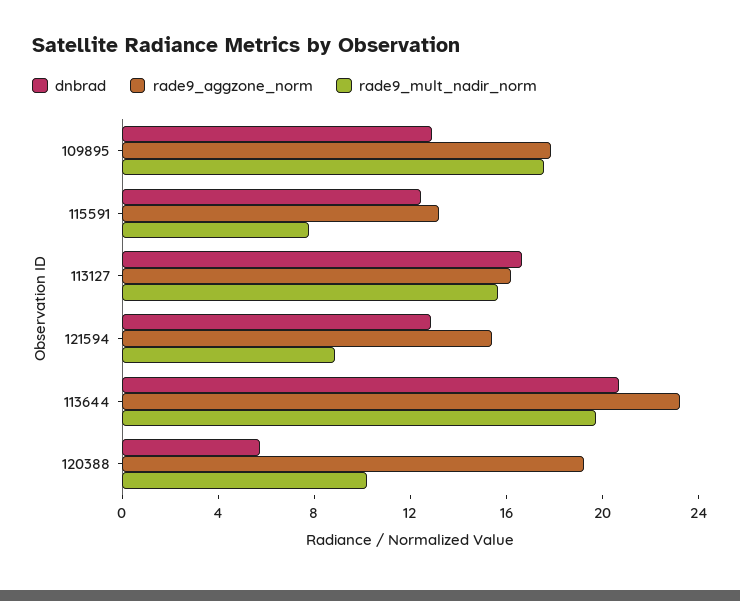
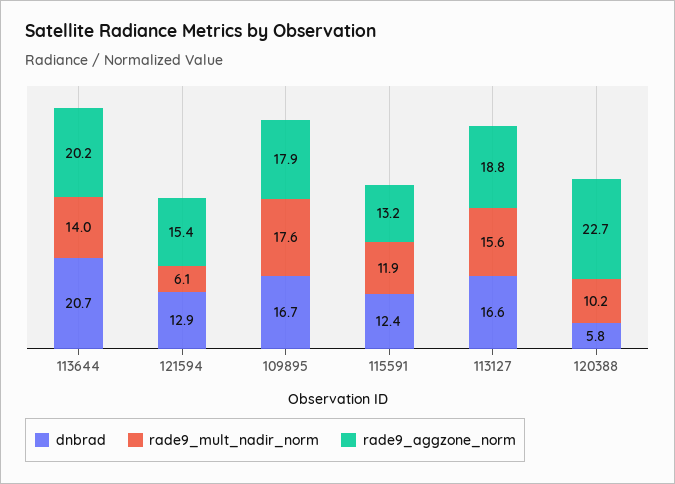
  {
    "dnbrad": {
-     "109895": 13,
+     "109895": 16.7,
      "115591": 12.4,
      "113127": 16.6,
      "121594": 12.9,
      "113644": 20.7,
      "120388": 5.8
    },
    "rade9_aggzone_norm": {
      "109895": 17.9,
      "115591": 13.2,
-     "113127": 16,
+     "113127": 18.8,
      "121594": 15.4,
-     "113644": 23,
+     "113644": 20.2,
-     "120388": 19
+     "120388": 22.7
    },
    "rade9_mult_nadir_norm": {
      "109895": 17.6,
-     "115591": 8,
+     "115591": 11.9,
      "113127": 15.6,
-     "121594": 9,
+     "121594": 6.1,
-     "113644": 20,
+     "113644": 14,
      "120388": 10.2
    }
  }

